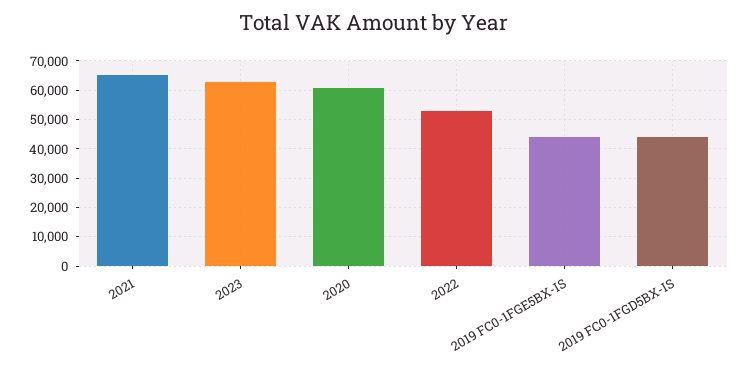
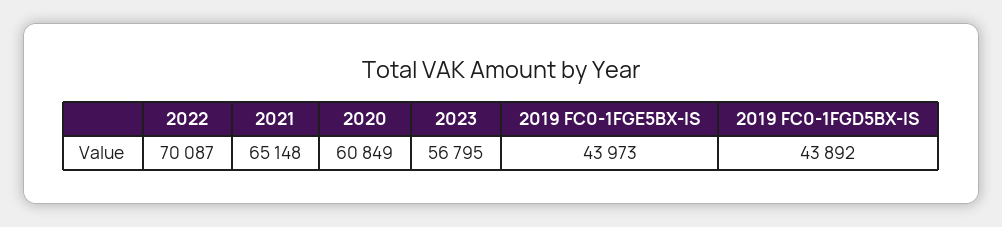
  {
    "2021": 65148,
-   "2023": 62500,
+   "2023": 56795,
    "2020": 60849,
-   "2022": 52500,
+   "2022": 70087,
    "2019 FC0-1FGE5BX-IS": 43973,
    "2019 FC0-1FGD5BX-IS": 43892
  }

